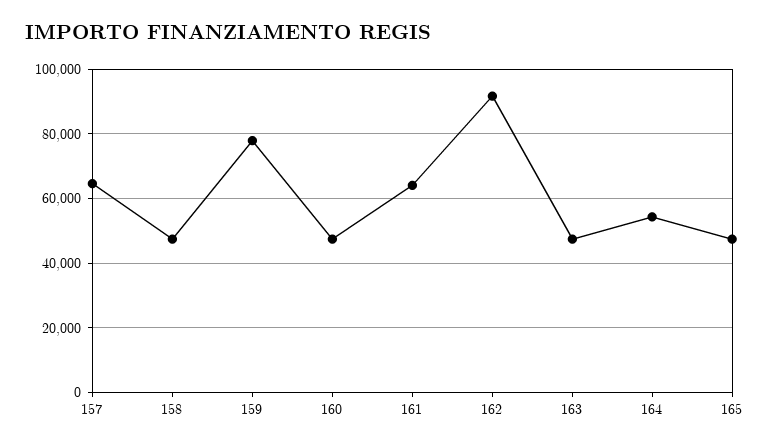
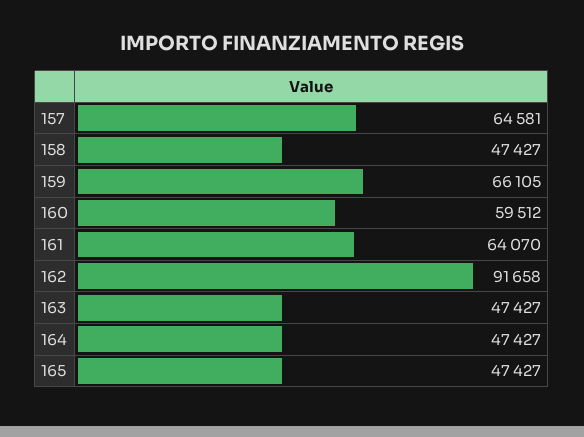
  {
    "157": 64581,
    "158": 47427,
-   "159": 78000,
+   "159": 66105,
-   "160": 48000,
+   "160": 59512,
    "161": 64070,
    "162": 91658,
    "163": 47427,
-   "164": 54000,
+   "164": 47427,
    "165": 47427
  }

